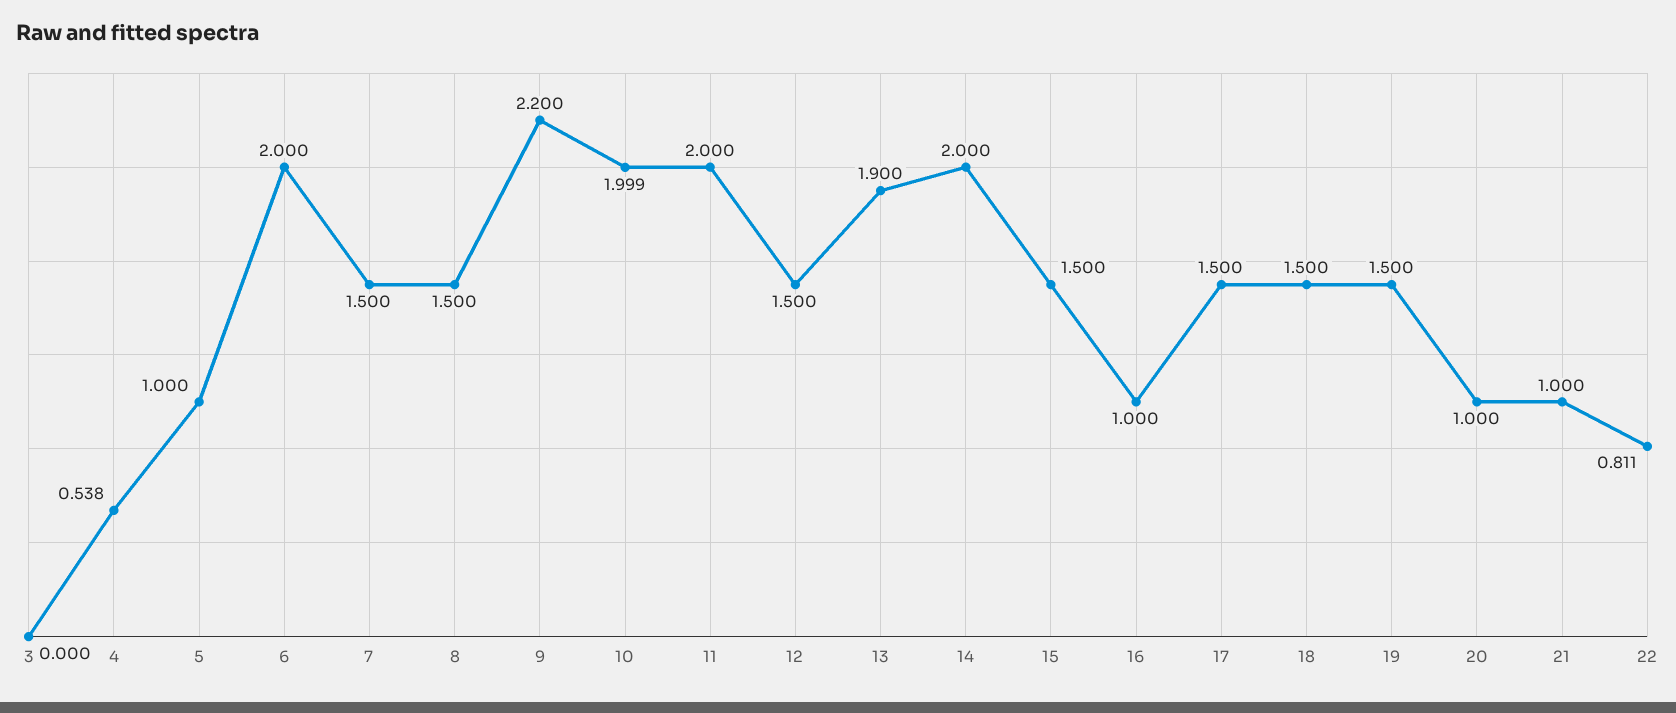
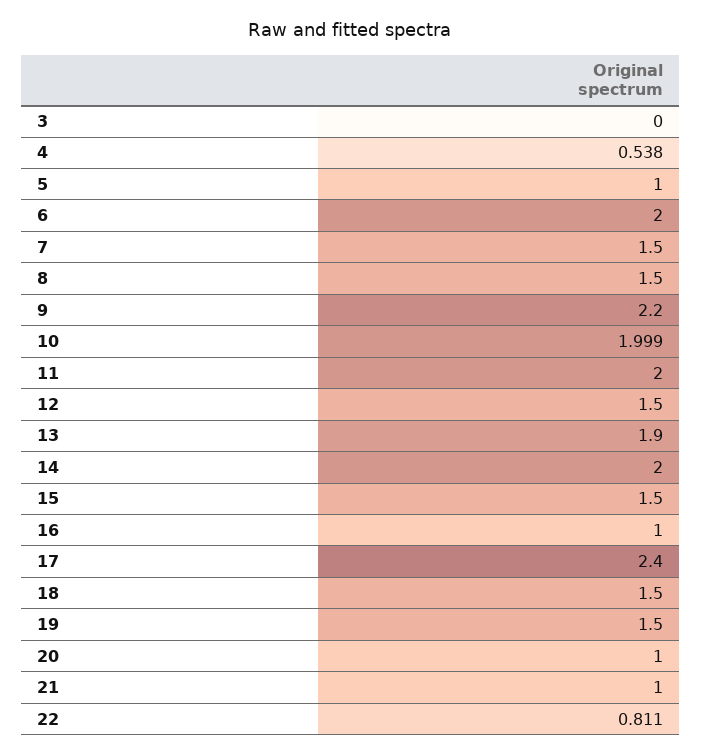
  {
    "3": 0,
    "4": 0.538,
    "5": 1,
    "6": 2,
    "7": 1.5,
    "8": 1.5,
    "9": 2.2,
    "10": 1.999,
    "11": 2,
    "12": 1.5,
    "13": 1.9,
    "14": 2,
    "15": 1.5,
    "16": 1,
-   "17": 1.5,
+   "17": 2.4,
    "18": 1.5,
    "19": 1.5,
    "20": 1,
    "21": 1,
    "22": 0.811
  }

